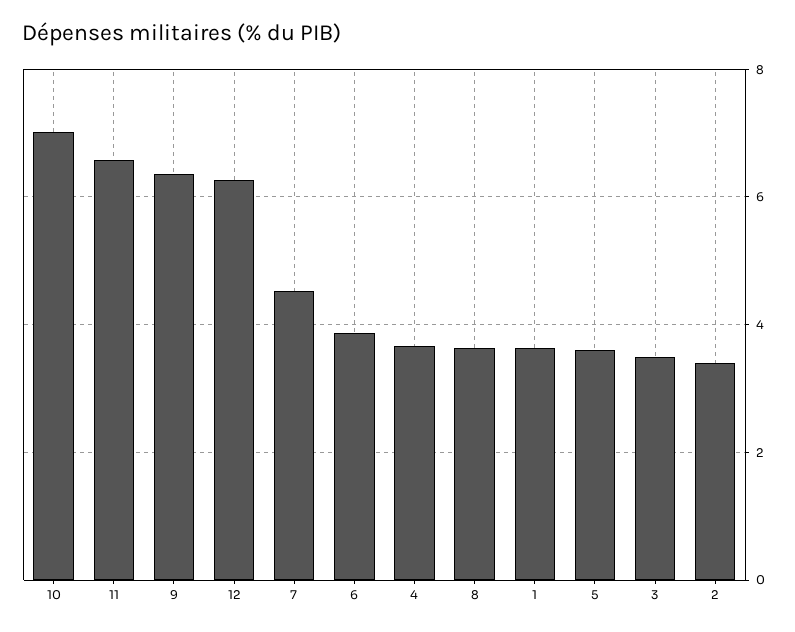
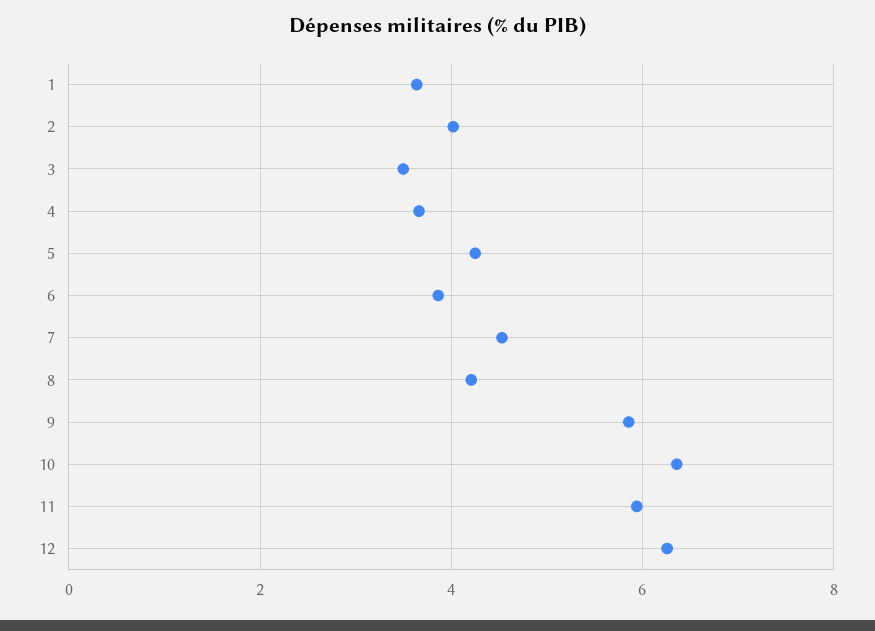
  {
-   "10": 7,
+   "10": 6.4,
-   "11": 6.6,
+   "11": 6,
-   "9": 6.4,
+   "9": 5.8,
    "12": 6.2,
    "7": 4.6,
    "6": 3.8,
    "4": 3.6,
-   "8": 3.6,
+   "8": 4.2,
    "1": 3.6,
-   "5": 3.6,
+   "5": 4.2,
    "3": 3.4,
-   "2": 3.4
+   "2": 4
  }

